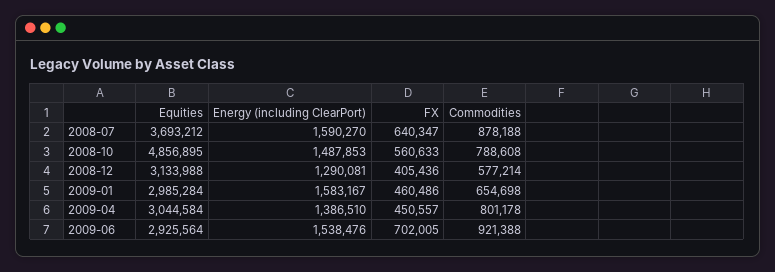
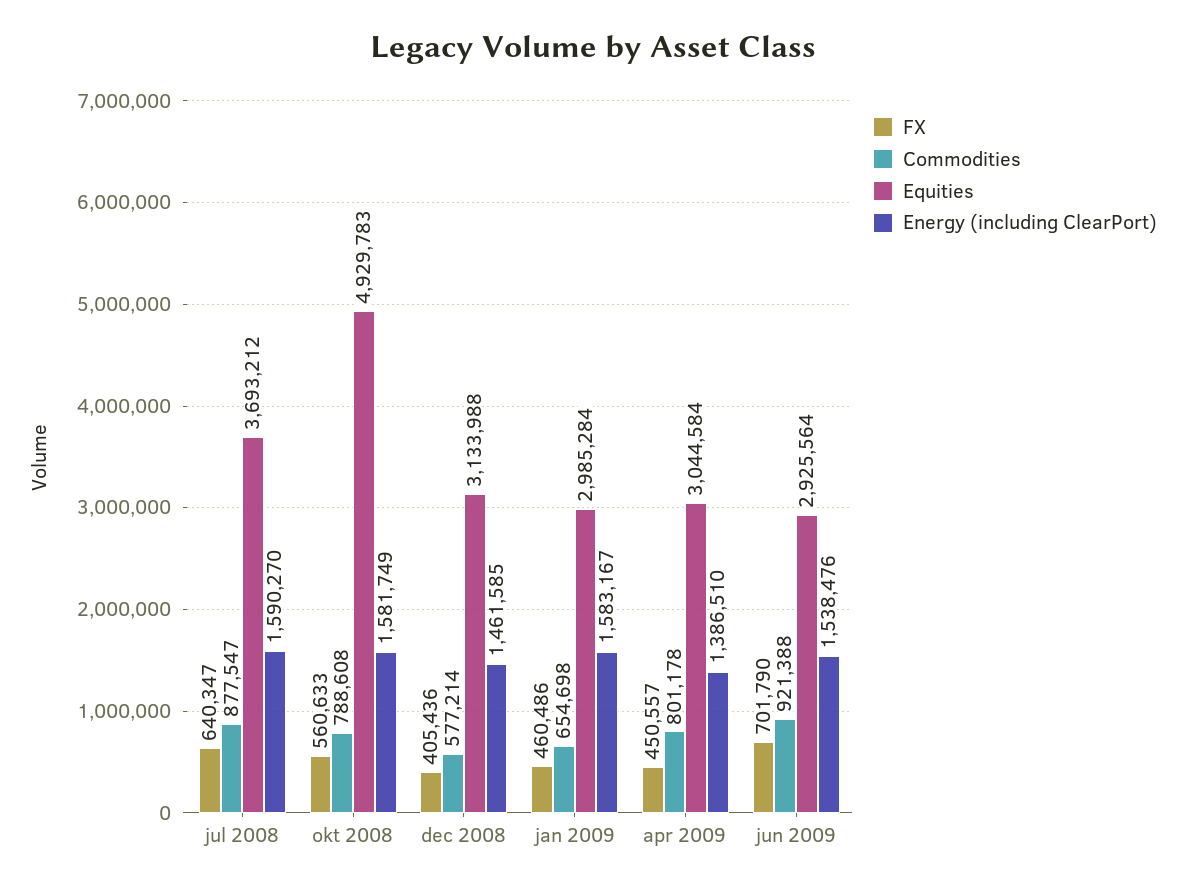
  {
    "Equities": {
      "2008-07": 3693212,
-     "2008-10": 4856895,
+     "2008-10": 4929783,
      "2008-12": 3133988,
      "2009-01": 2985284,
      "2009-04": 3044584,
      "2009-06": 2925564
    },
    "Energy (including ClearPort)": {
      "2008-07": 1590270,
-     "2008-10": 1487853,
+     "2008-10": 1581749,
-     "2008-12": 1290081,
+     "2008-12": 1461585,
      "2009-01": 1583167,
      "2009-04": 1386510,
      "2009-06": 1538476
    },
    "FX": {
      "2008-07": 640347,
      "2008-10": 560633,
      "2008-12": 405436,
      "2009-01": 460486,
      "2009-04": 450557,
-     "2009-06": 702005
+     "2009-06": 701790
    },
    "Commodities": {
-     "2008-07": 878188,
+     "2008-07": 877547,
      "2008-10": 788608,
      "2008-12": 577214,
      "2009-01": 654698,
      "2009-04": 801178,
      "2009-06": 921388
    }
  }

